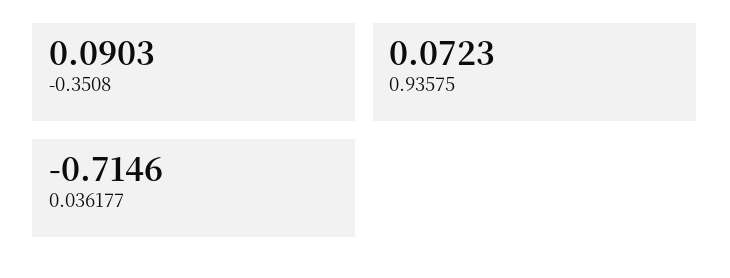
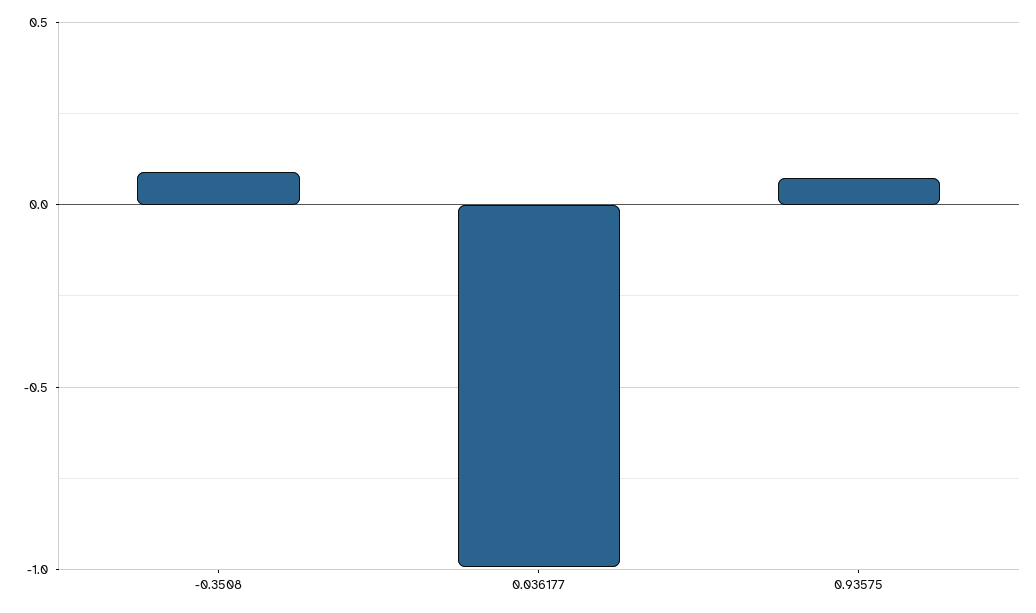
  {
    "-0.3508": 0.0903,
    "0.93575": 0.0723,
-   "0.036177": -0.7146
+   "0.036177": -1
  }

